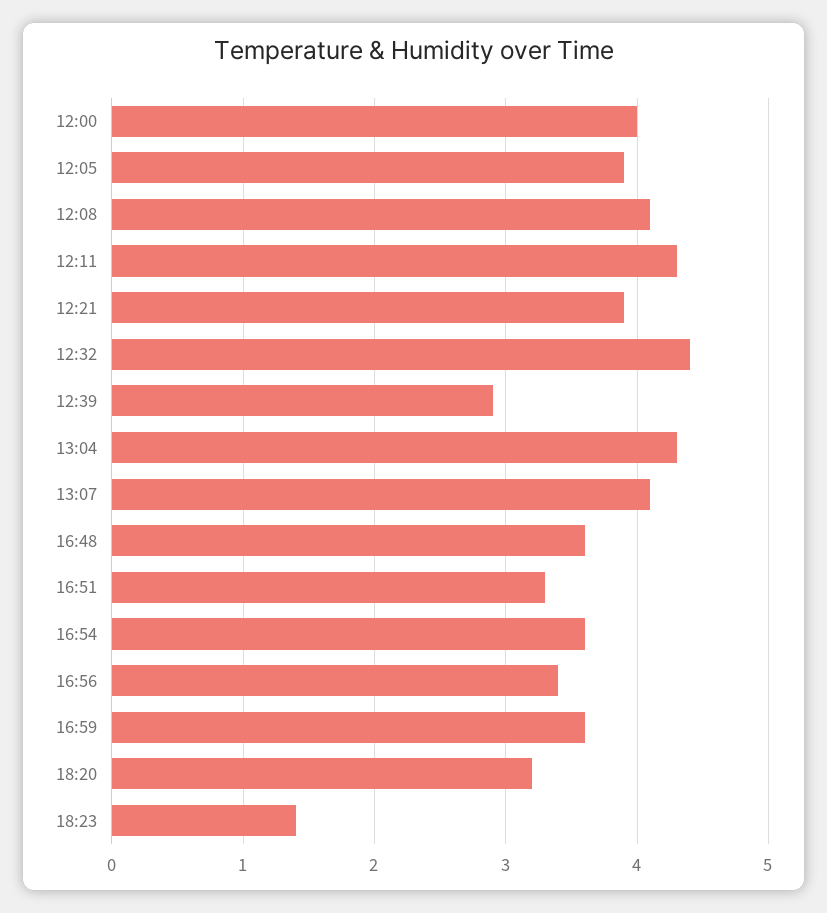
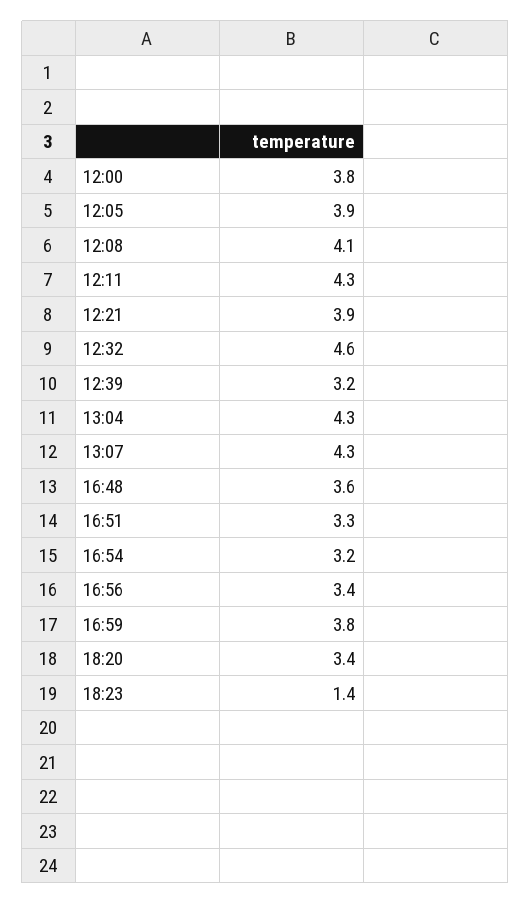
  {
-   "12:00": 4,
+   "12:00": 3.8,
    "12:05": 3.9,
    "12:08": 4.1,
    "12:11": 4.3,
    "12:21": 3.9,
-   "12:32": 4.4,
+   "12:32": 4.6,
-   "12:39": 2.9,
+   "12:39": 3.2,
    "13:04": 4.3,
-   "13:07": 4.1,
+   "13:07": 4.3,
    "16:48": 3.6,
    "16:51": 3.3,
-   "16:54": 3.6,
+   "16:54": 3.2,
    "16:56": 3.4,
-   "16:59": 3.6,
+   "16:59": 3.8,
-   "18:20": 3.2,
+   "18:20": 3.4,
    "18:23": 1.4
  }

